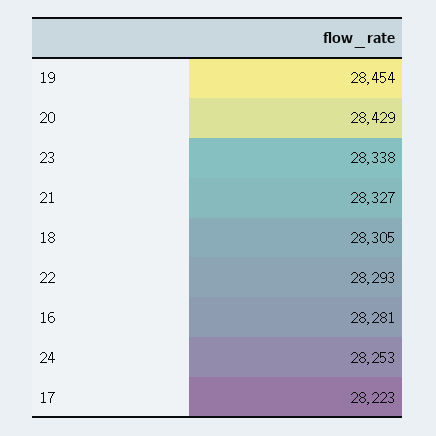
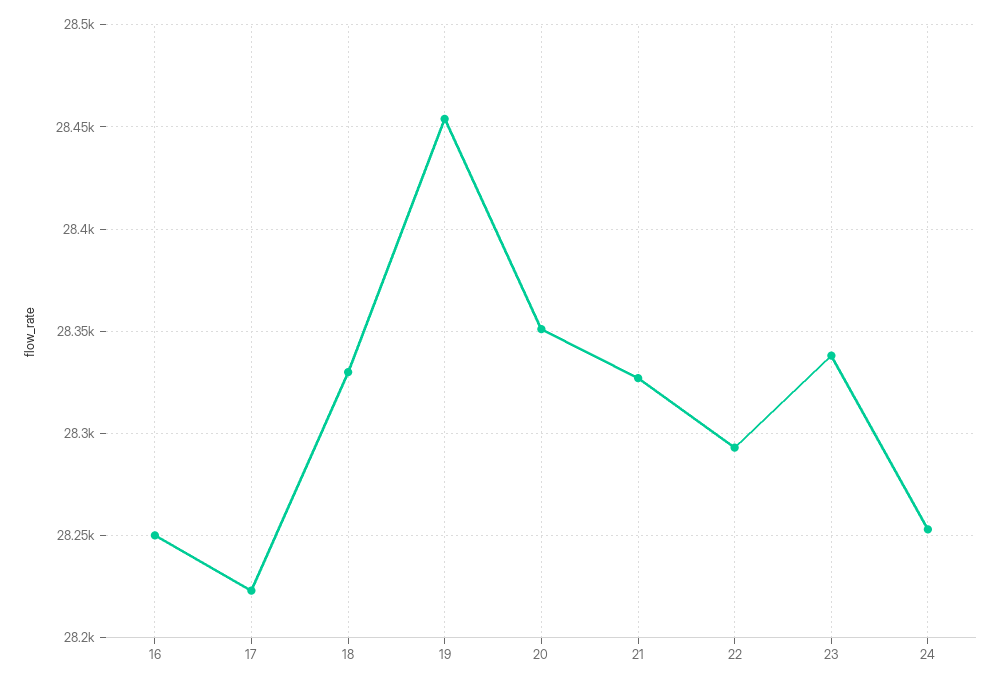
  {
    "19": 28454,
-   "20": 28429,
+   "20": 28350,
    "23": 28338,
    "21": 28327,
-   "18": 28305,
+   "18": 28330,
    "22": 28293,
-   "16": 28281,
+   "16": 28250,
    "24": 28253,
    "17": 28223
  }

